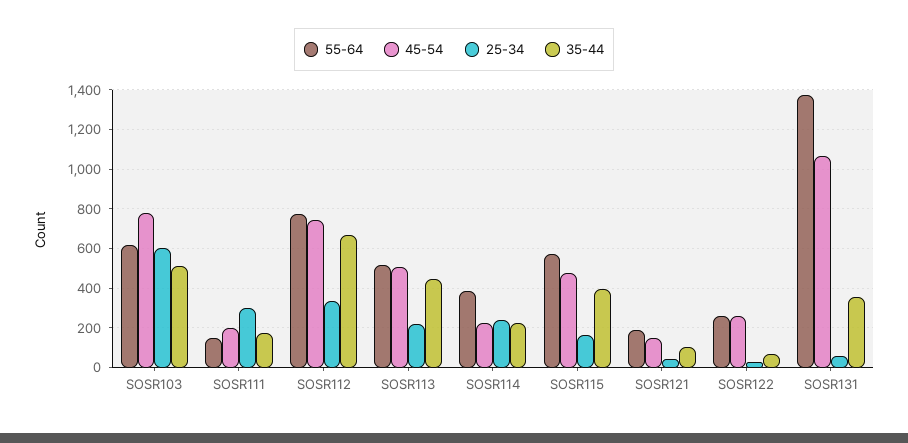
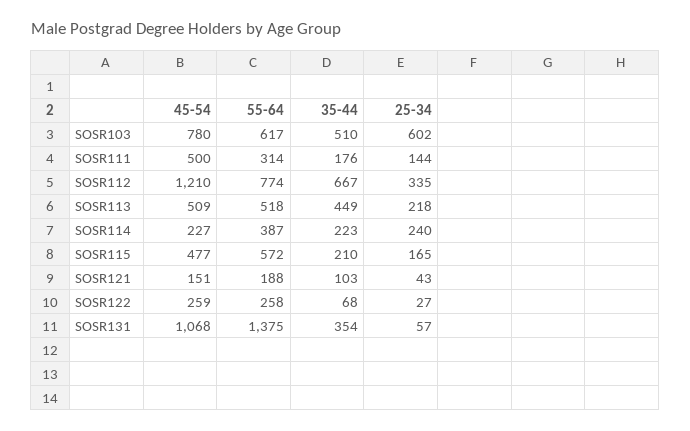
  {
    "55-64": {
      "SOSR103": 617,
-     "SOSR111": 150,
+     "SOSR111": 314,
      "SOSR112": 774,
      "SOSR113": 518,
      "SOSR114": 387,
      "SOSR115": 572,
      "SOSR121": 188,
      "SOSR122": 258,
      "SOSR131": 1375
    },
    "45-54": {
      "SOSR103": 780,
-     "SOSR111": 200,
+     "SOSR111": 500,
-     "SOSR112": 750,
+     "SOSR112": 1210,
      "SOSR113": 509,
      "SOSR114": 227,
      "SOSR115": 477,
      "SOSR121": 151,
      "SOSR122": 259,
      "SOSR131": 1068
    },
    "25-34": {
      "SOSR103": 602,
-     "SOSR111": 300,
+     "SOSR111": 144,
      "SOSR112": 335,
      "SOSR113": 218,
      "SOSR114": 240,
      "SOSR115": 165,
      "SOSR121": 43,
      "SOSR122": 27,
      "SOSR131": 57
    },
    "35-44": {
      "SOSR103": 510,
      "SOSR111": 176,
      "SOSR112": 667,
      "SOSR113": 449,
      "SOSR114": 223,
-     "SOSR115": 400,
+     "SOSR115": 210,
      "SOSR121": 103,
      "SOSR122": 68,
      "SOSR131": 354
    }
  }

